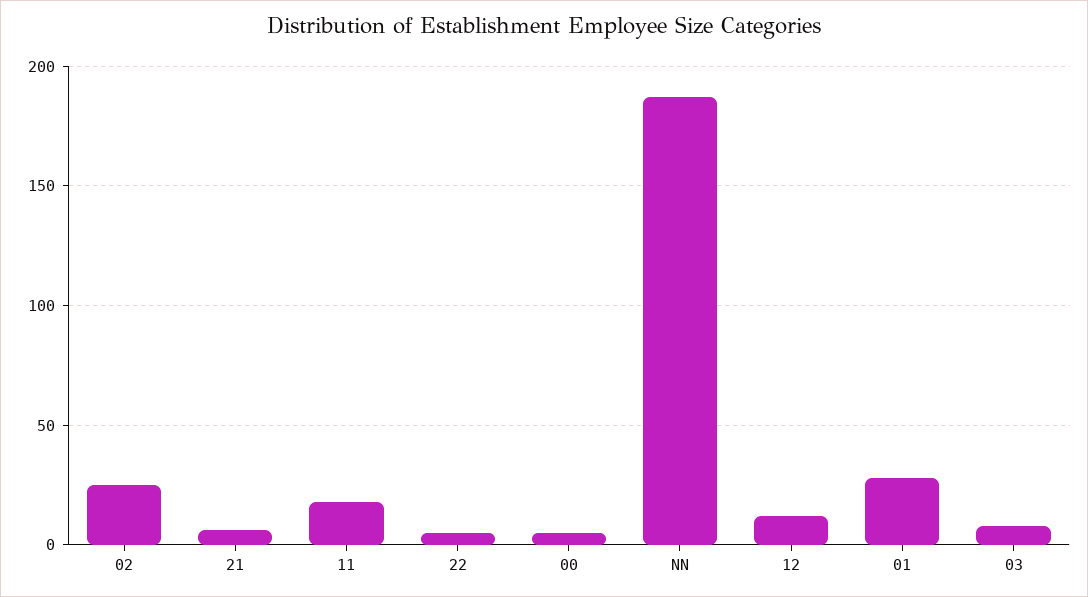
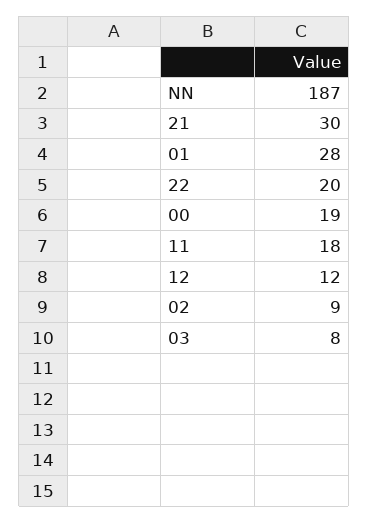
  {
-   "02": 25,
+   "02": 9,
-   "21": 5,
+   "21": 30,
    "11": 18,
-   "22": 5,
+   "22": 20,
-   "00": 5,
+   "00": 19,
    "NN": 187,
    "12": 12,
    "01": 28,
    "03": 8
  }

